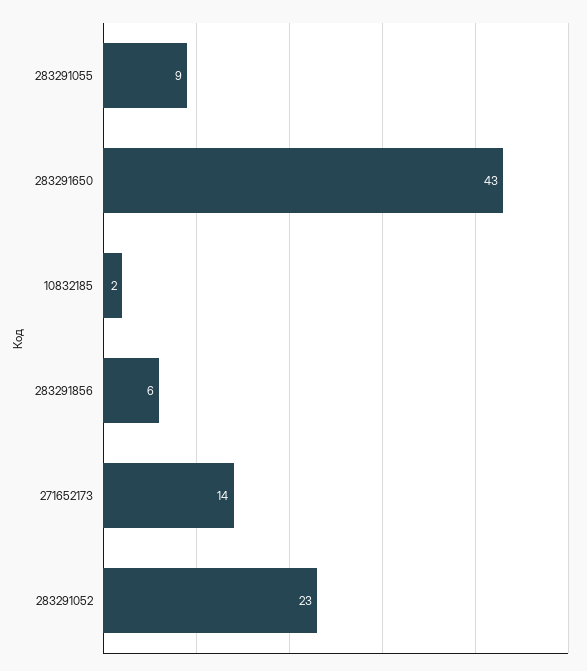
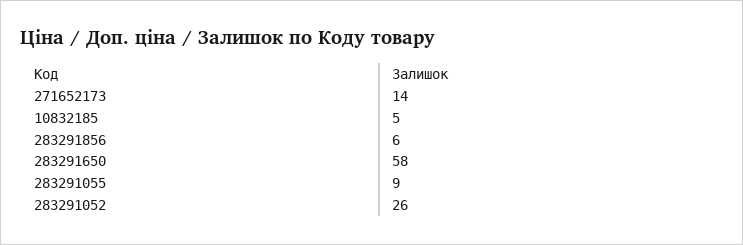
  {
    "283291055": 9,
-   "283291650": 43,
+   "283291650": 58,
-   "10832185": 2,
+   "10832185": 5,
    "283291856": 6,
    "271652173": 14,
-   "283291052": 23
+   "283291052": 26
  }

